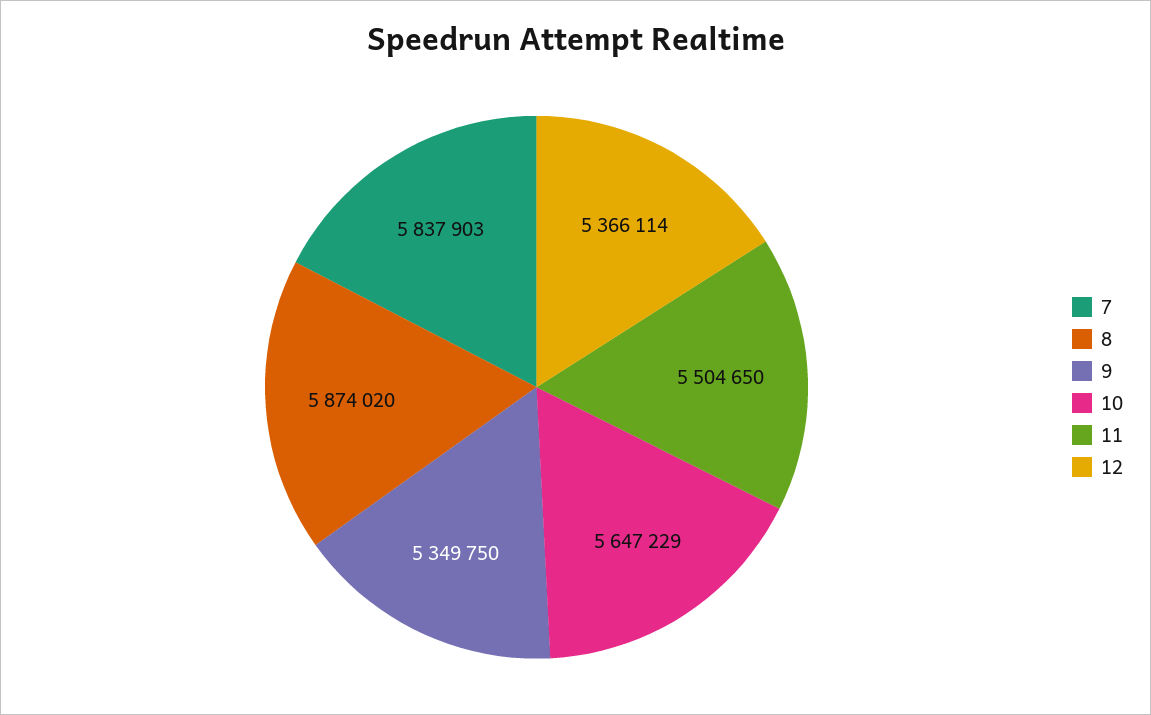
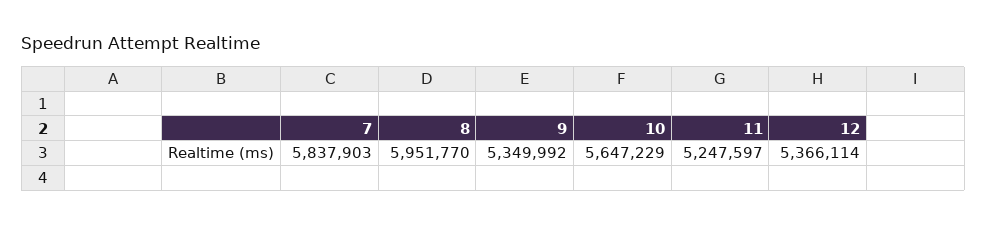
  {
    "7": 5837903,
-   "8": 5874020,
+   "8": 5951770,
-   "9": 5349750,
+   "9": 5349992,
    "10": 5647229,
-   "11": 5504650,
+   "11": 5247597,
    "12": 5366114
  }

